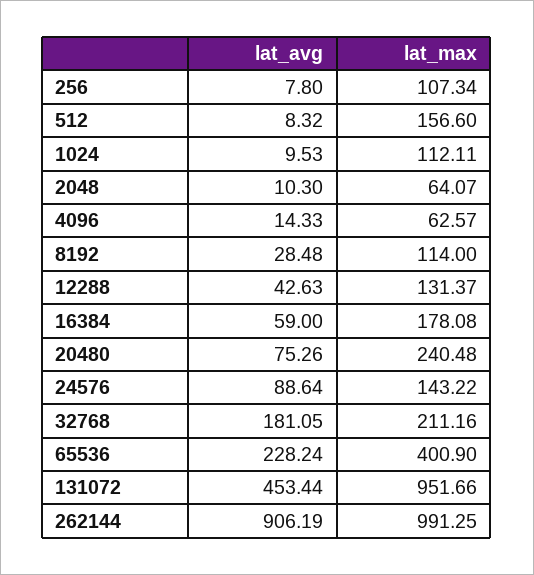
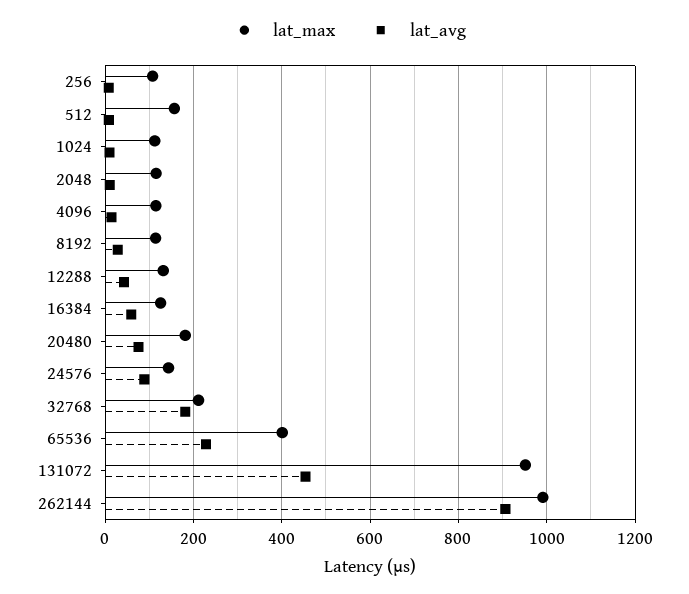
  {
    "lat_avg": {
      "256": 7.8,
      "512": 8.32,
      "1024": 9.53,
      "2048": 10.3,
      "4096": 14.33,
      "8192": 28.48,
      "12288": 42.63,
      "16384": 59,
      "20480": 75.26,
      "24576": 88.64,
      "32768": 181.05,
      "65536": 228.24,
      "131072": 453.44,
      "262144": 906.19
    },
    "lat_max": {
      "256": 107.34,
      "512": 156.6,
      "1024": 112.11,
-     "2048": 64.07,
+     "2048": 120,
-     "4096": 62.57,
+     "4096": 120,
      "8192": 114,
      "12288": 131.37,
-     "16384": 178.08,
+     "16384": 120,
-     "20480": 240.48,
+     "20480": 180,
      "24576": 143.22,
      "32768": 211.16,
      "65536": 400.9,
      "131072": 951.66,
      "262144": 991.25
    }
  }

